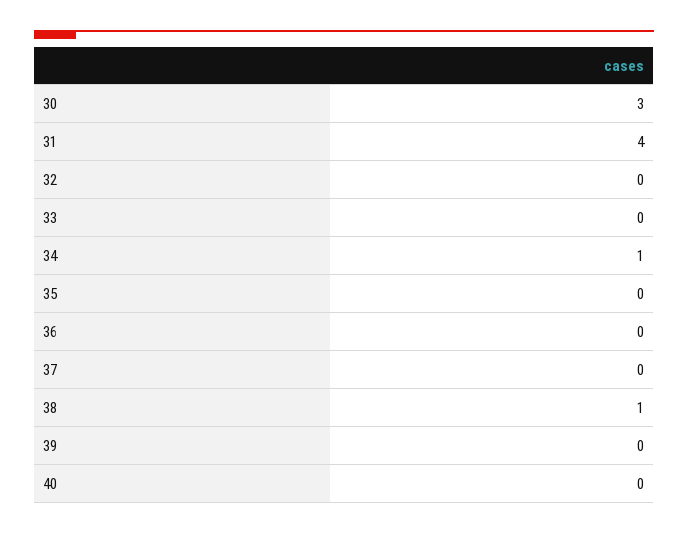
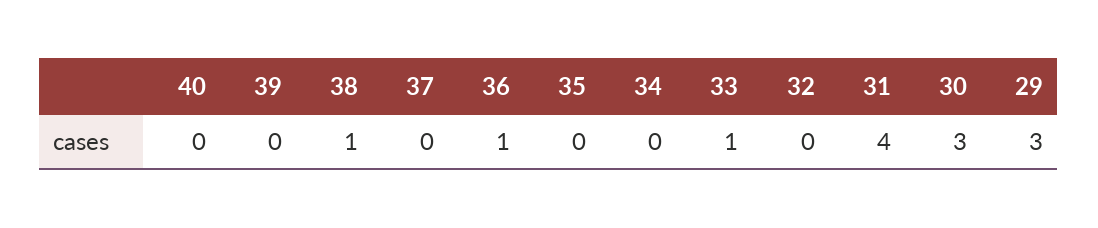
  {
    "30": 3,
    "31": 4,
    "32": 0,
-   "33": 0,
+   "33": 1,
-   "34": 1,
+   "34": 0,
    "35": 0,
-   "36": 0,
+   "36": 1,
    "37": 0,
    "38": 1,
    "39": 0,
-   "40": 0
+   "40": 0,
+   "29": 3
  }

